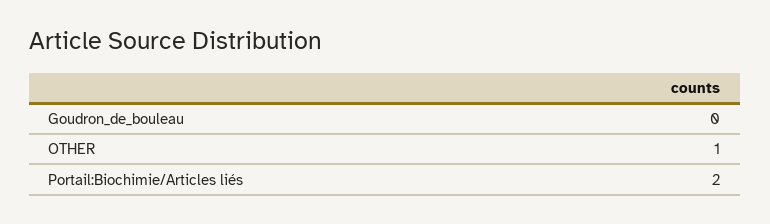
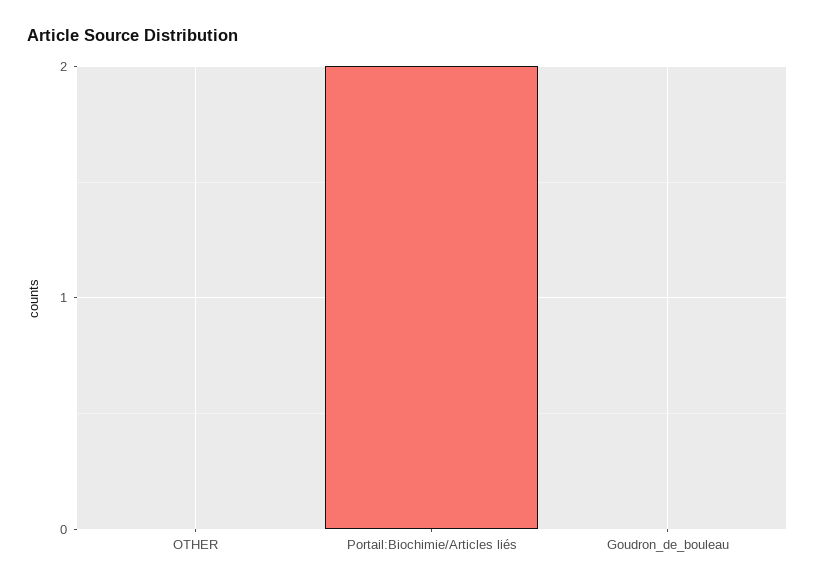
  {
    "Goudron_de_bouleau": 0,
-   "OTHER": 1,
+   "OTHER": 0,
    "Portail:Biochimie/Articles liés": 2
  }

